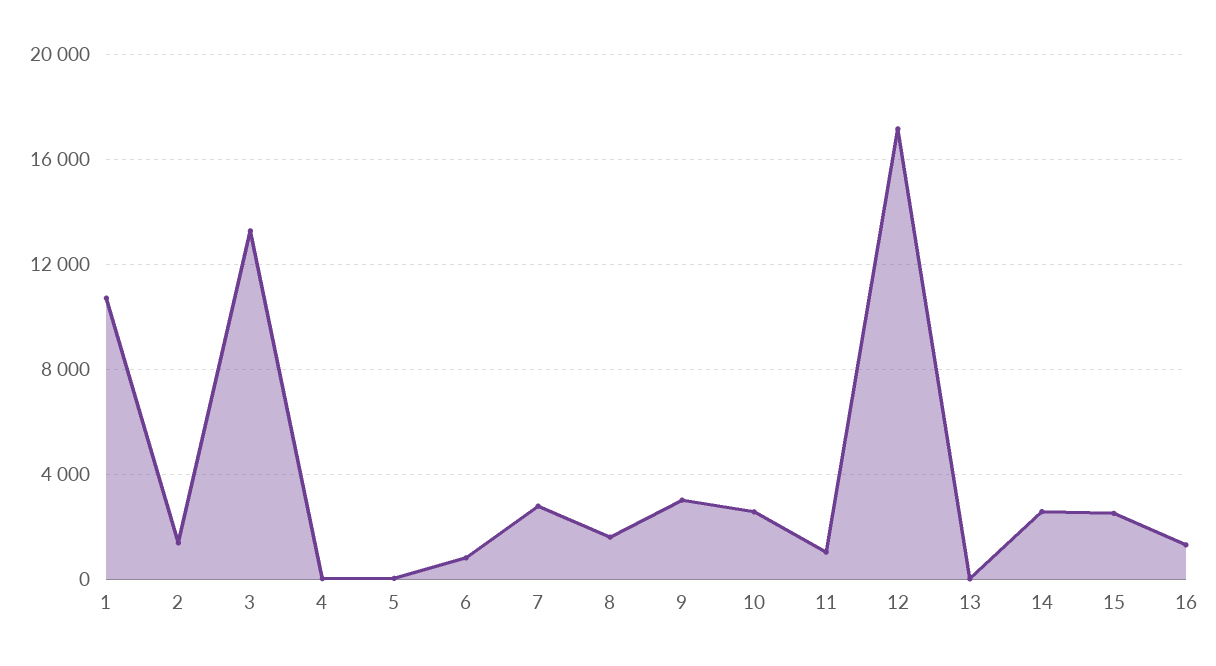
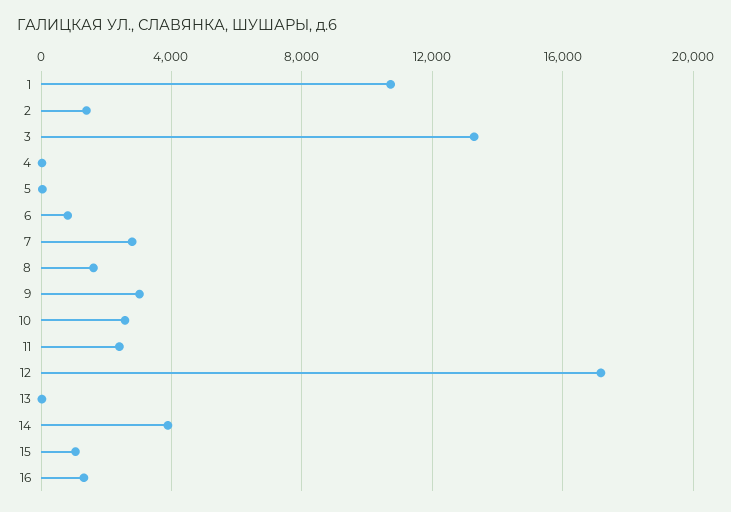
  {
    "1": 10500,
    "2": 1500,
    "3": 13500,
    "4": 0,
    "5": 0,
    "6": 1000,
    "7": 3000,
    "8": 1500,
    "9": 3000,
    "10": 2500,
-   "11": 1000,
+   "11": 2500,
    "12": 17000,
    "13": 0,
-   "14": 2500,
+   "14": 4000,
-   "15": 2500,
+   "15": 1000,
    "16": 1500
  }

